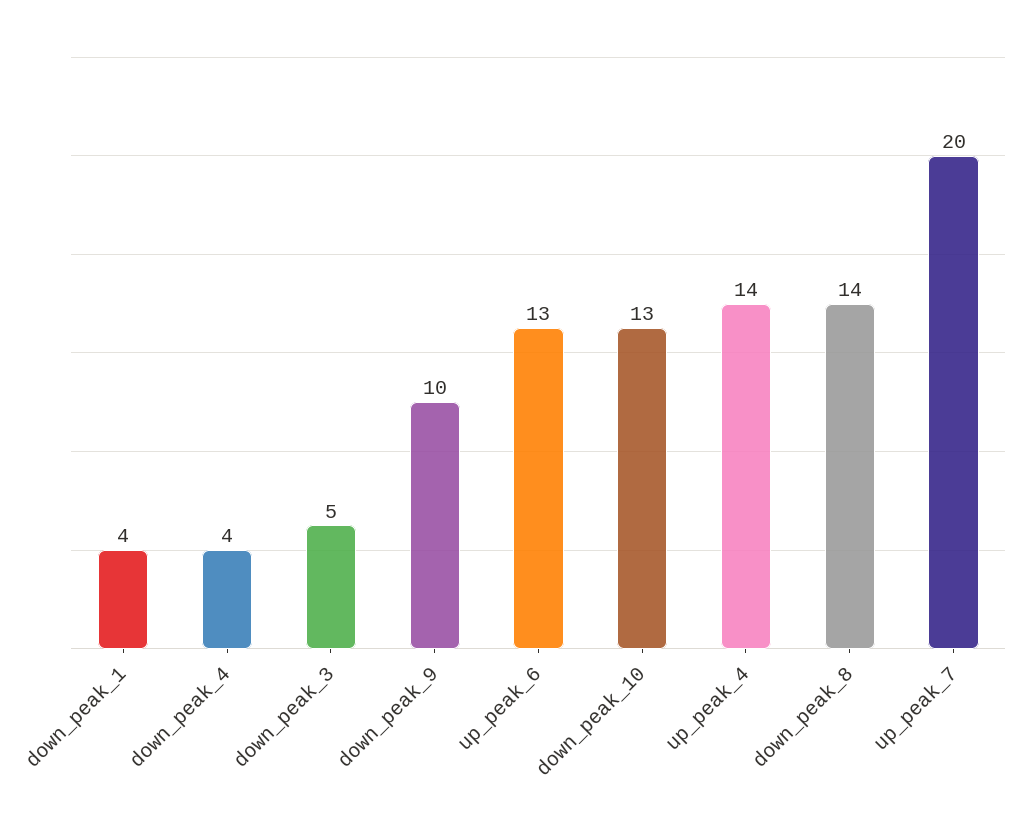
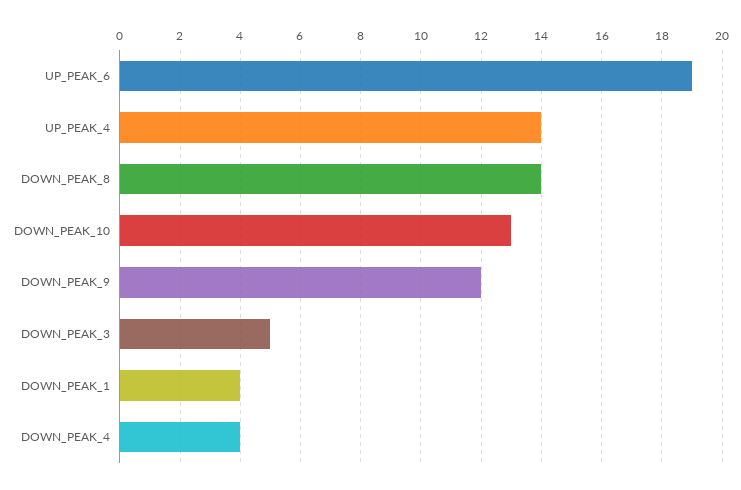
  {
    "down_peak_1": 4,
    "down_peak_4": 4,
    "down_peak_3": 5,
-   "down_peak_9": 10,
+   "down_peak_9": 12,
-   "up_peak_6": 13,
+   "up_peak_6": 19,
    "down_peak_10": 13,
    "up_peak_4": 14,
-   "down_peak_8": 14,
+   "down_peak_8": 14
-   "up_peak_7": 20
  }

